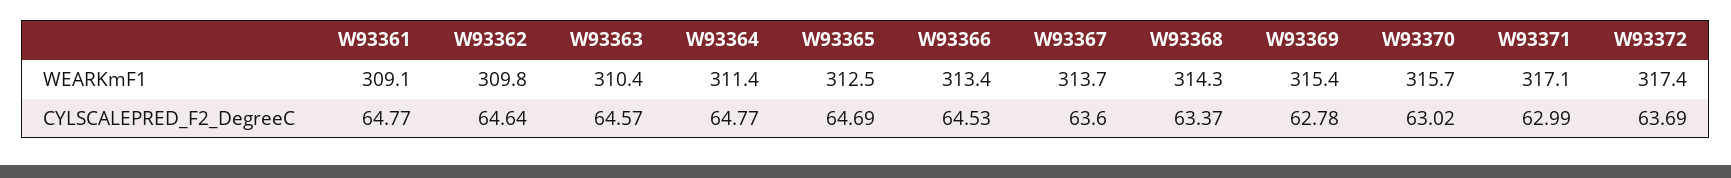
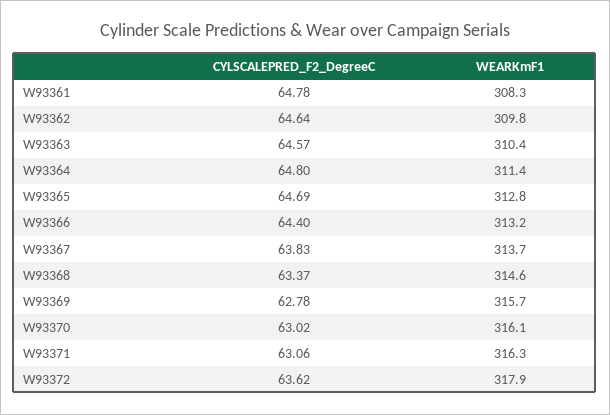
  {
    "W93361": {
-     "WEARKmF1": 309.1,
+     "WEARKmF1": 308.3,
-     "CYLSCALEPRED_F2_DegreeC": 64.77
+     "CYLSCALEPRED_F2_DegreeC": 64.78
    },
    "W93362": {
      "WEARKmF1": 309.8,
      "CYLSCALEPRED_F2_DegreeC": 64.64
    },
    "W93363": {
      "WEARKmF1": 310.4,
      "CYLSCALEPRED_F2_DegreeC": 64.57
    },
    "W93364": {
      "WEARKmF1": 311.4,
-     "CYLSCALEPRED_F2_DegreeC": 64.77
+     "CYLSCALEPRED_F2_DegreeC": 64.8
    },
    "W93365": {
-     "WEARKmF1": 312.5,
+     "WEARKmF1": 312.8,
      "CYLSCALEPRED_F2_DegreeC": 64.69
    },
    "W93366": {
-     "WEARKmF1": 313.4,
+     "WEARKmF1": 313.2,
-     "CYLSCALEPRED_F2_DegreeC": 64.53
+     "CYLSCALEPRED_F2_DegreeC": 64.4
    },
    "W93367": {
      "WEARKmF1": 313.7,
-     "CYLSCALEPRED_F2_DegreeC": 63.6
+     "CYLSCALEPRED_F2_DegreeC": 63.83
    },
    "W93368": {
-     "WEARKmF1": 314.3,
+     "WEARKmF1": 314.6,
      "CYLSCALEPRED_F2_DegreeC": 63.37
    },
    "W93369": {
-     "WEARKmF1": 315.4,
+     "WEARKmF1": 315.7,
      "CYLSCALEPRED_F2_DegreeC": 62.78
    },
    "W93370": {
-     "WEARKmF1": 315.7,
+     "WEARKmF1": 316.1,
      "CYLSCALEPRED_F2_DegreeC": 63.02
    },
    "W93371": {
-     "WEARKmF1": 317.1,
+     "WEARKmF1": 316.3,
-     "CYLSCALEPRED_F2_DegreeC": 62.99
+     "CYLSCALEPRED_F2_DegreeC": 63.06
    },
    "W93372": {
-     "WEARKmF1": 317.4,
+     "WEARKmF1": 317.9,
-     "CYLSCALEPRED_F2_DegreeC": 63.69
+     "CYLSCALEPRED_F2_DegreeC": 63.62
    }
  }

